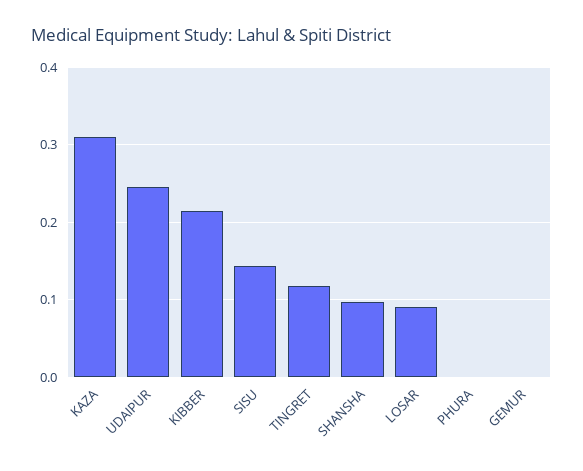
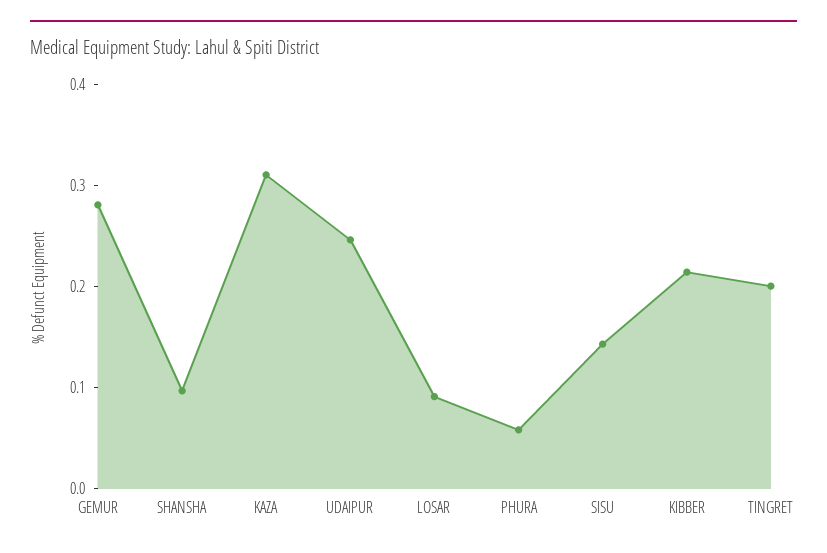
  {
    "KAZA": 0.31,
    "UDAIPUR": 0.25,
    "KIBBER": 0.21,
    "SISU": 0.14,
-   "TINGRET": 0.12,
+   "TINGRET": 0.2,
    "SHANSHA": 0.1,
    "LOSAR": 0.09,
-   "PHURA": 0,
+   "PHURA": 0.06,
-   "GEMUR": 0
+   "GEMUR": 0.28
  }

